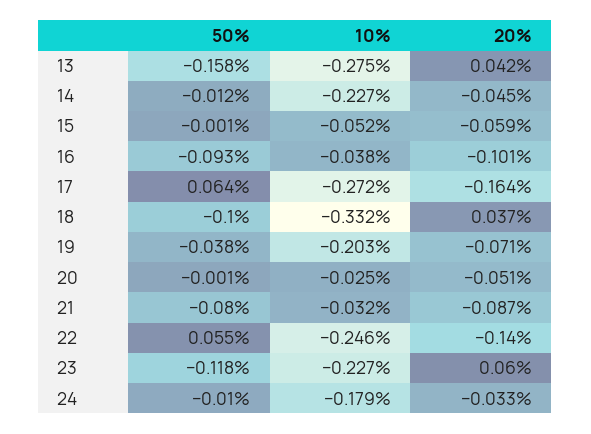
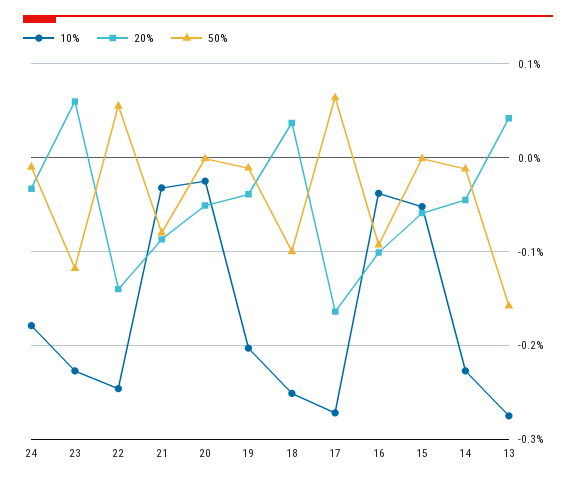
  {
    "50%": {
      "13": -0.158,
      "14": -0.012,
      "15": -0.001,
      "16": -0.093,
      "17": 0.064,
      "18": -0.1,
-     "19": -0.038,
+     "19": -0.01,
      "20": -0.001,
      "21": -0.08,
      "22": 0.055,
      "23": -0.118,
      "24": -0.01
    },
    "10%": {
      "13": -0.275,
      "14": -0.227,
      "15": -0.052,
      "16": -0.038,
      "17": -0.272,
-     "18": -0.332,
+     "18": -0.25,
      "19": -0.203,
      "20": -0.025,
      "21": -0.032,
      "22": -0.246,
      "23": -0.227,
      "24": -0.179
    },
    "20%": {
      "13": 0.042,
      "14": -0.045,
      "15": -0.059,
      "16": -0.101,
      "17": -0.164,
      "18": 0.037,
-     "19": -0.071,
+     "19": -0.04,
      "20": -0.051,
      "21": -0.087,
      "22": -0.14,
      "23": 0.06,
      "24": -0.033
    }
  }

